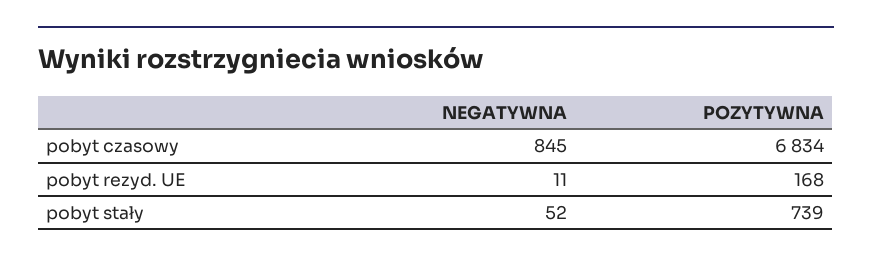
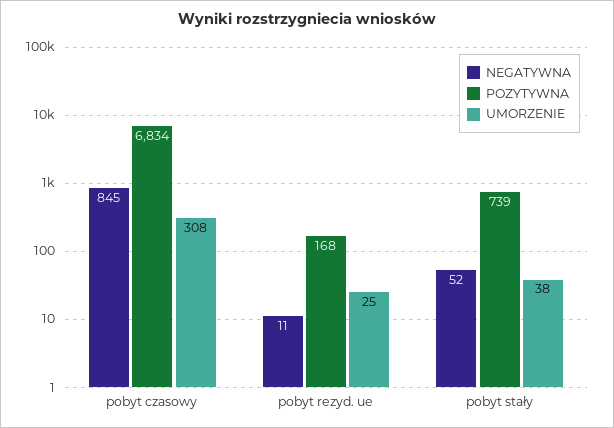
  {
    "NEGATYWNA": {
      "pobyt czasowy": 845,
      "pobyt rezyd. UE": 11,
      "pobyt stały": 52
    },
    "POZYTYWNA": {
      "pobyt czasowy": 6834,
      "pobyt rezyd. UE": 168,
      "pobyt stały": 739
-   }
+   },
+   "UMORZENIE": {
+     "pobyt czasowy": 308,
+     "pobyt rezyd. UE": 25,
+     "pobyt stały": 38
+   }
  }

